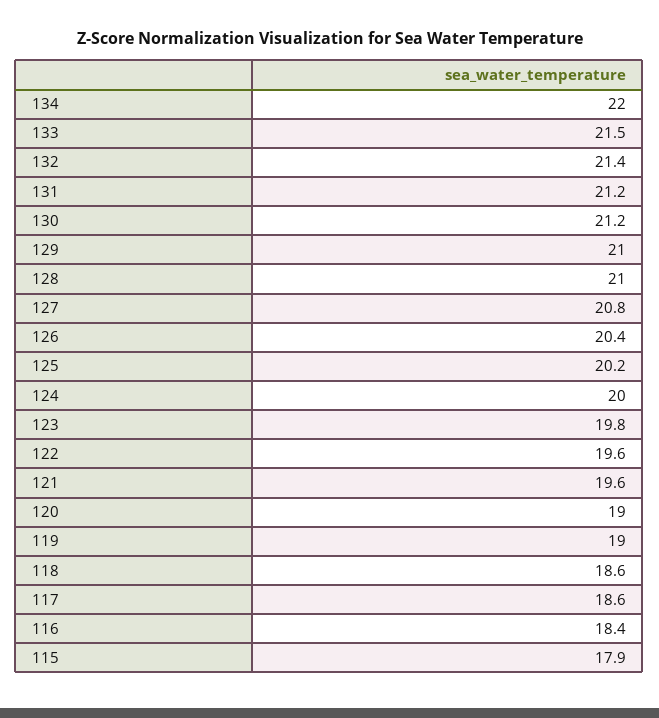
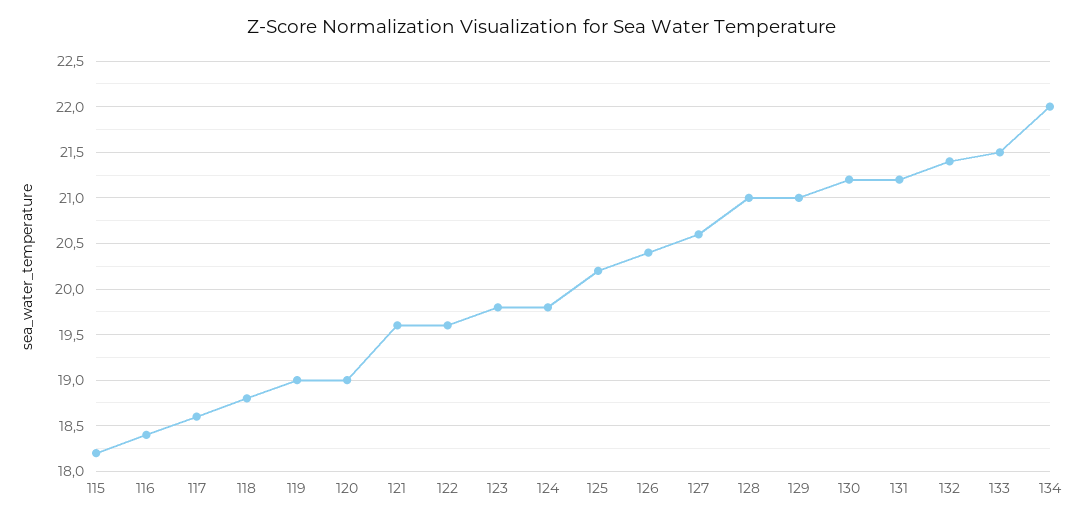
  {
    "134": 22,
    "133": 21.5,
    "132": 21.4,
    "131": 21.2,
    "130": 21.2,
    "129": 21,
    "128": 21,
-   "127": 20.8,
+   "127": 20.6,
    "126": 20.4,
    "125": 20.2,
-   "124": 20,
+   "124": 19.8,
    "123": 19.8,
    "122": 19.6,
    "121": 19.6,
    "120": 19,
    "119": 19,
-   "118": 18.6,
+   "118": 18.8,
    "117": 18.6,
    "116": 18.4,
-   "115": 17.9
+   "115": 18.2
  }

